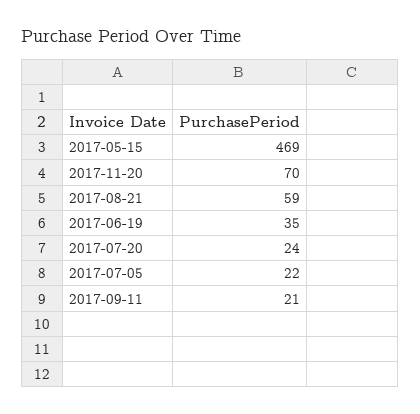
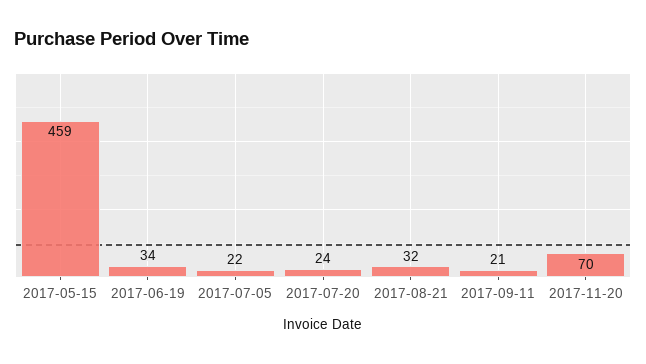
  {
-   "2017-05-15": 469,
+   "2017-05-15": 459,
    "2017-11-20": 70,
-   "2017-08-21": 59,
+   "2017-08-21": 32,
-   "2017-06-19": 35,
+   "2017-06-19": 34,
    "2017-07-20": 24,
    "2017-07-05": 22,
    "2017-09-11": 21
  }

